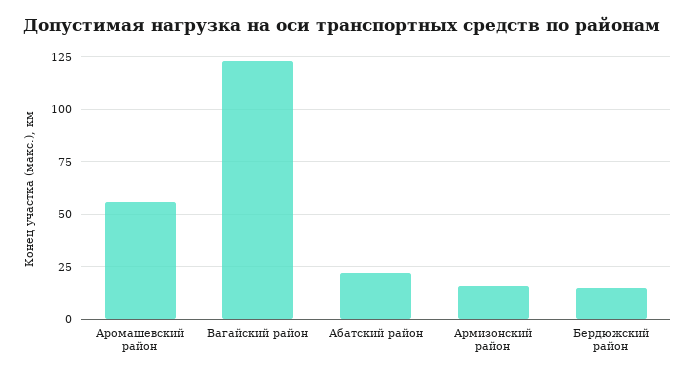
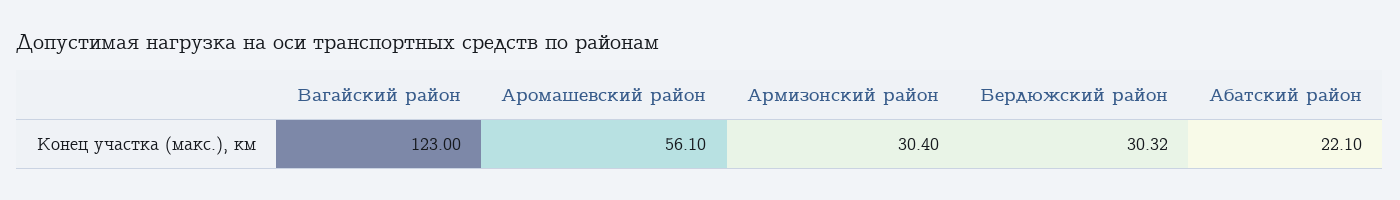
  {
    "Аромашевский район": 56.1,
    "Вагайский район": 123,
    "Абатский район": 22.1,
-   "Армизонский район": 15,
+   "Армизонский район": 30.4,
-   "Бердюжский район": 15
+   "Бердюжский район": 30.32
  }

